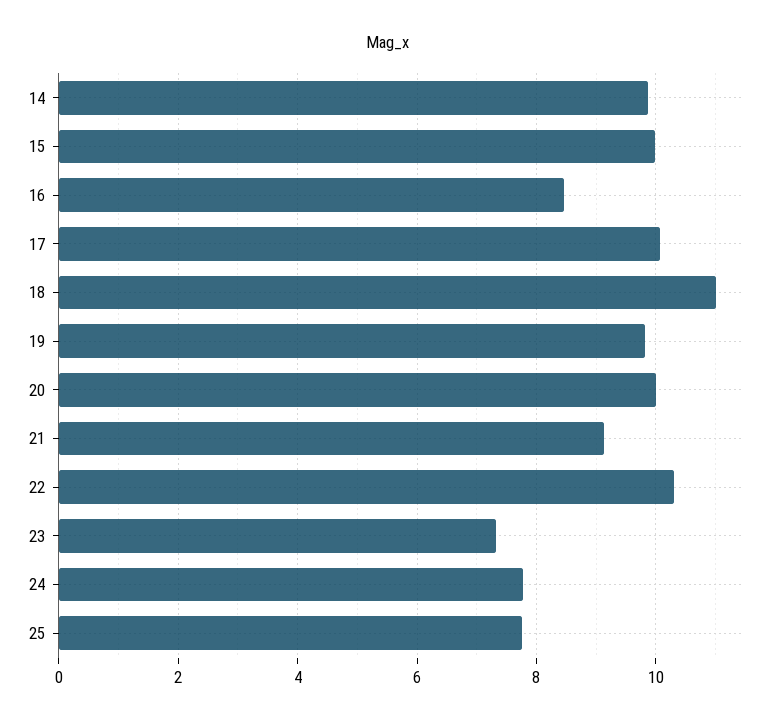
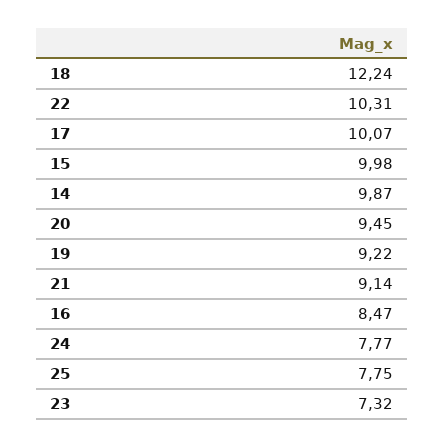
  {
    "14": 9.87,
    "15": 9.98,
    "16": 8.47,
    "17": 10.07,
-   "18": 11,
+   "18": 12.24,
-   "19": 9.8,
+   "19": 9.22,
-   "20": 10,
+   "20": 9.45,
    "21": 9.14,
    "22": 10.31,
    "23": 7.32,
    "24": 7.77,
    "25": 7.75
  }

